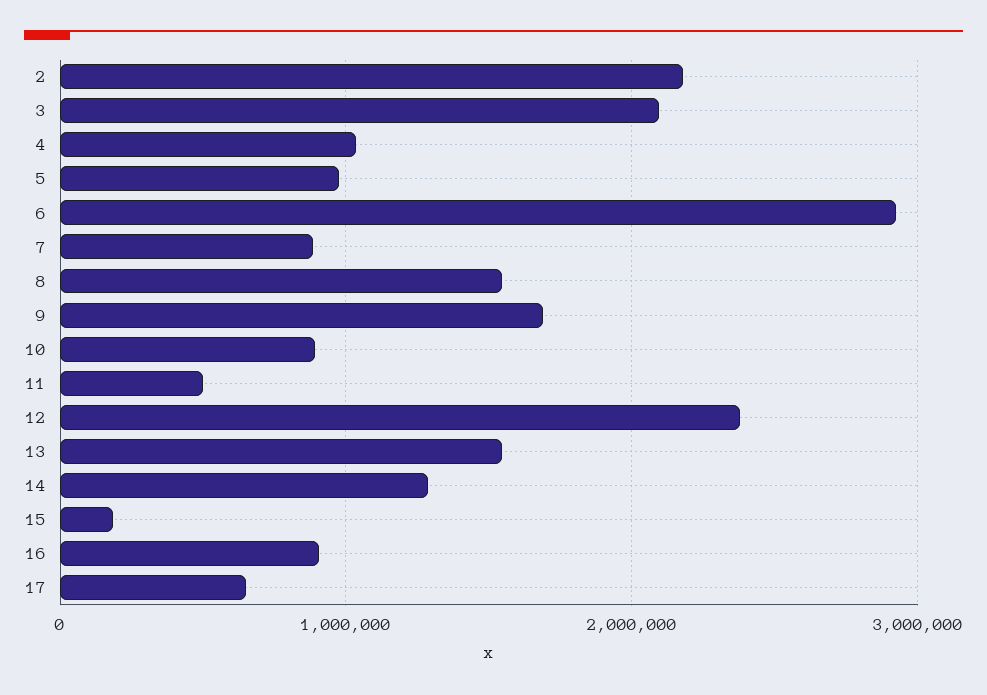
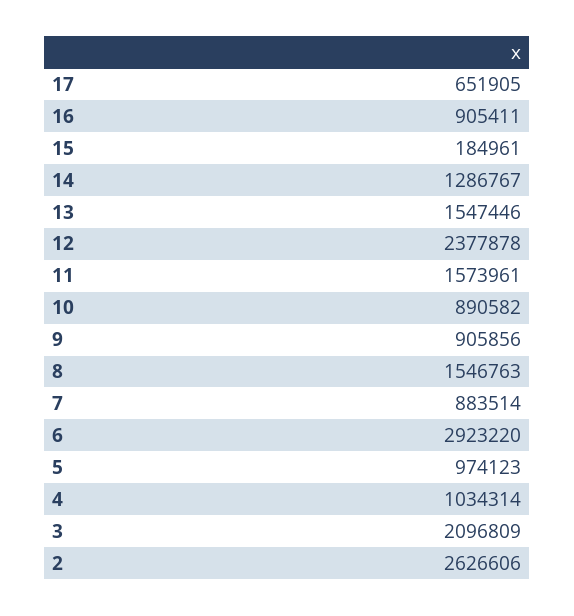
  {
-   "2": 2200000,
+   "2": 2626606,
    "3": 2096809,
    "4": 1034314,
    "5": 974123,
    "6": 2923220,
    "7": 883514,
    "8": 1546763,
-   "9": 1700000,
+   "9": 905856,
    "10": 890582,
-   "11": 500000,
+   "11": 1573961,
    "12": 2377878,
    "13": 1547446,
    "14": 1286767,
    "15": 184961,
    "16": 905411,
    "17": 651905
  }

